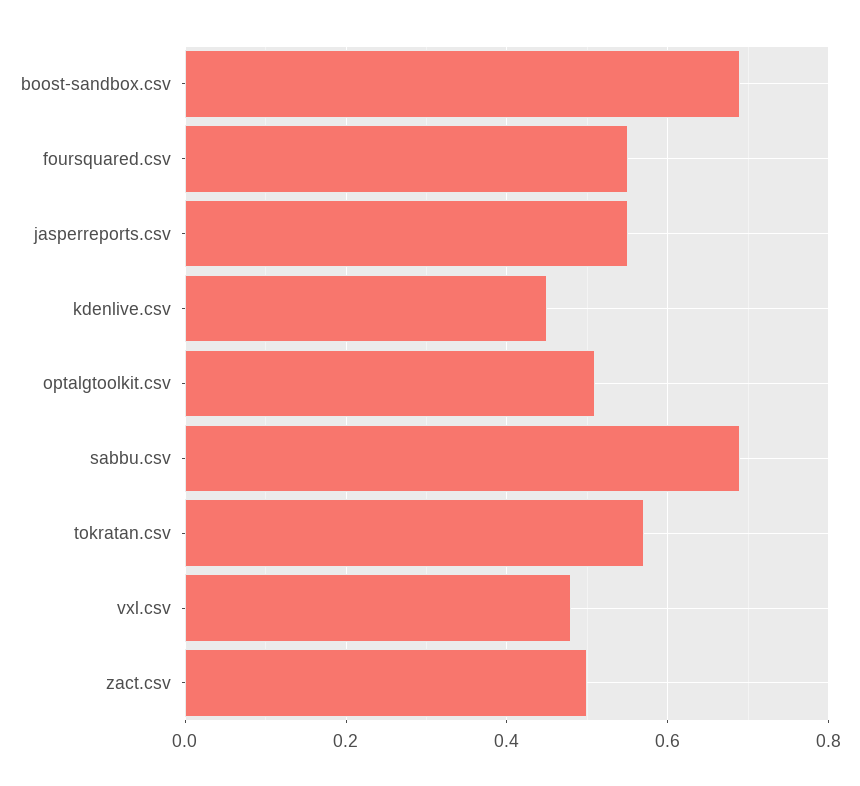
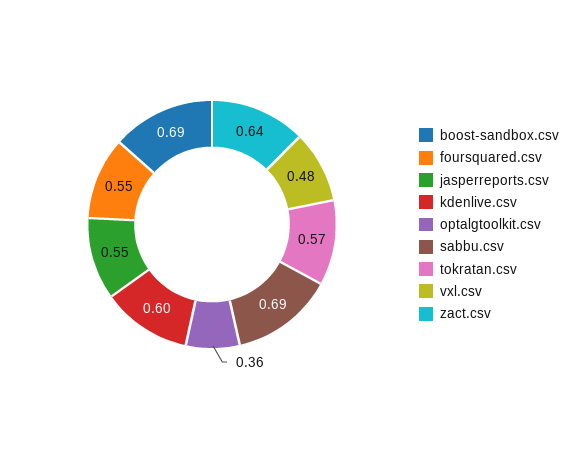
  {
    "boost-sandbox.csv": 0.69,
    "foursquared.csv": 0.55,
    "jasperreports.csv": 0.55,
-   "kdenlive.csv": 0.45,
+   "kdenlive.csv": 0.6,
-   "optalgtoolkit.csv": 0.5,
+   "optalgtoolkit.csv": 0.36,
    "sabbu.csv": 0.69,
    "tokratan.csv": 0.57,
    "vxl.csv": 0.48,
-   "zact.csv": 0.5
+   "zact.csv": 0.64
  }

